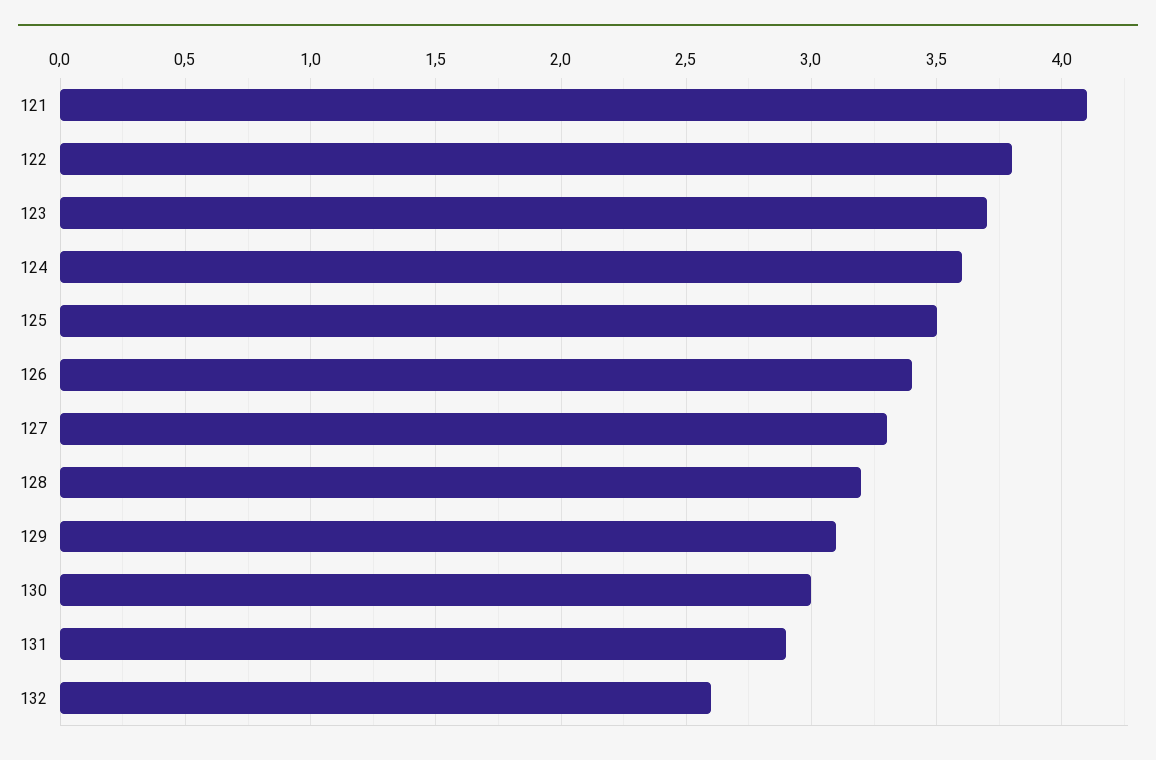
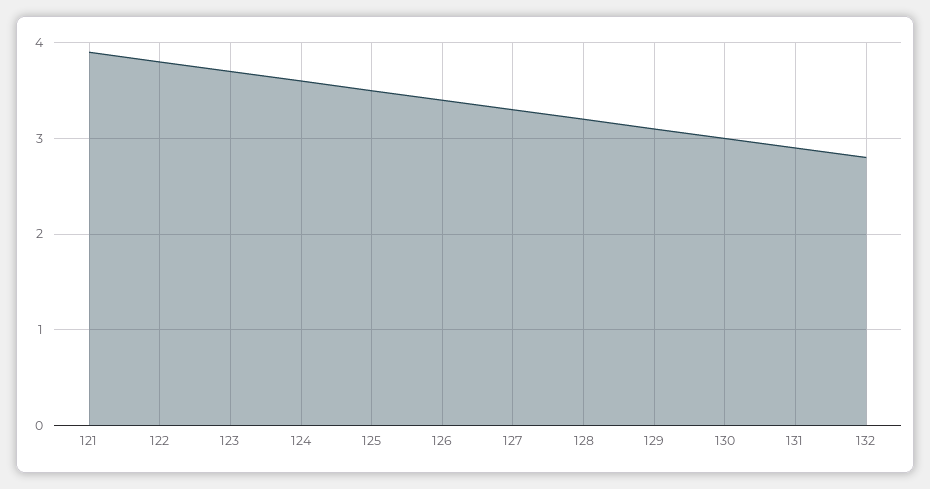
  {
-   "121": 4.1,
+   "121": 3.9,
    "122": 3.8,
    "123": 3.7,
    "124": 3.6,
    "125": 3.5,
    "126": 3.4,
    "127": 3.3,
    "128": 3.2,
    "129": 3.1,
    "130": 3,
    "131": 2.9,
-   "132": 2.6
+   "132": 2.8
  }

